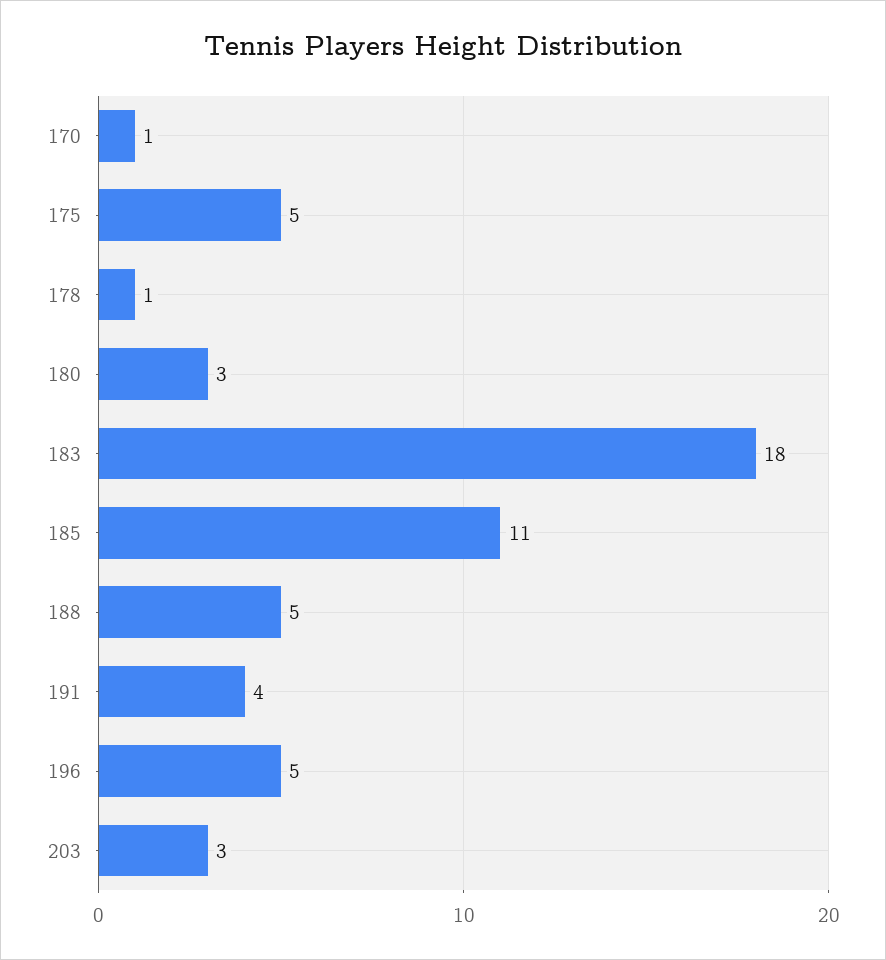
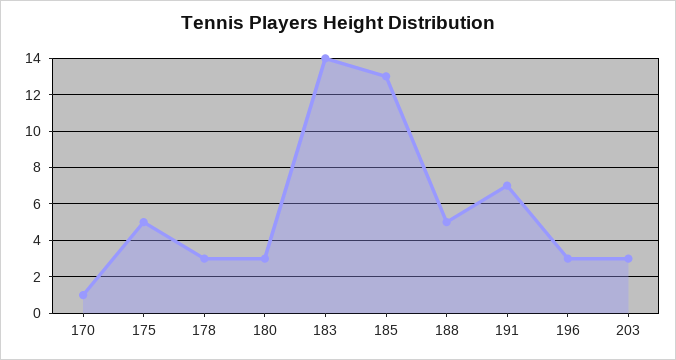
  {
    "170": 1,
    "175": 5,
-   "178": 1,
+   "178": 3,
    "180": 3,
-   "183": 18,
+   "183": 14,
-   "185": 11,
+   "185": 13,
    "188": 5,
-   "191": 4,
+   "191": 7,
-   "196": 5,
+   "196": 3,
    "203": 3
  }

